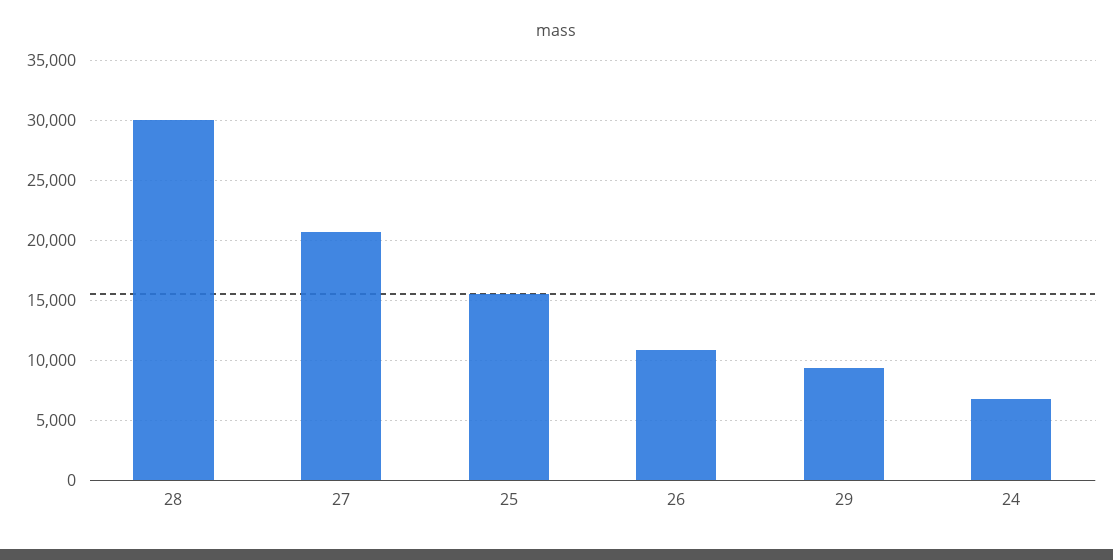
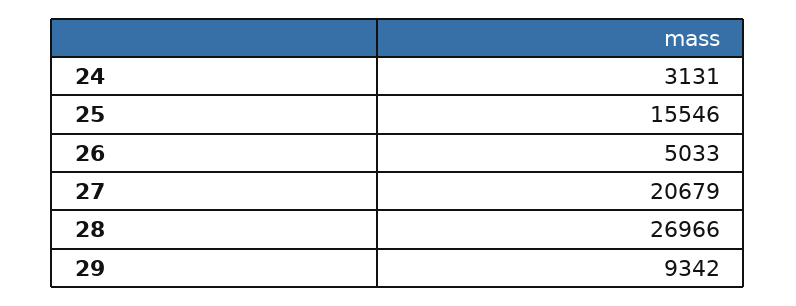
  {
-   "28": 30000,
+   "28": 26966,
    "27": 20679,
    "25": 15546,
-   "26": 11000,
+   "26": 5033,
    "29": 9342,
-   "24": 7000
+   "24": 3131
  }

